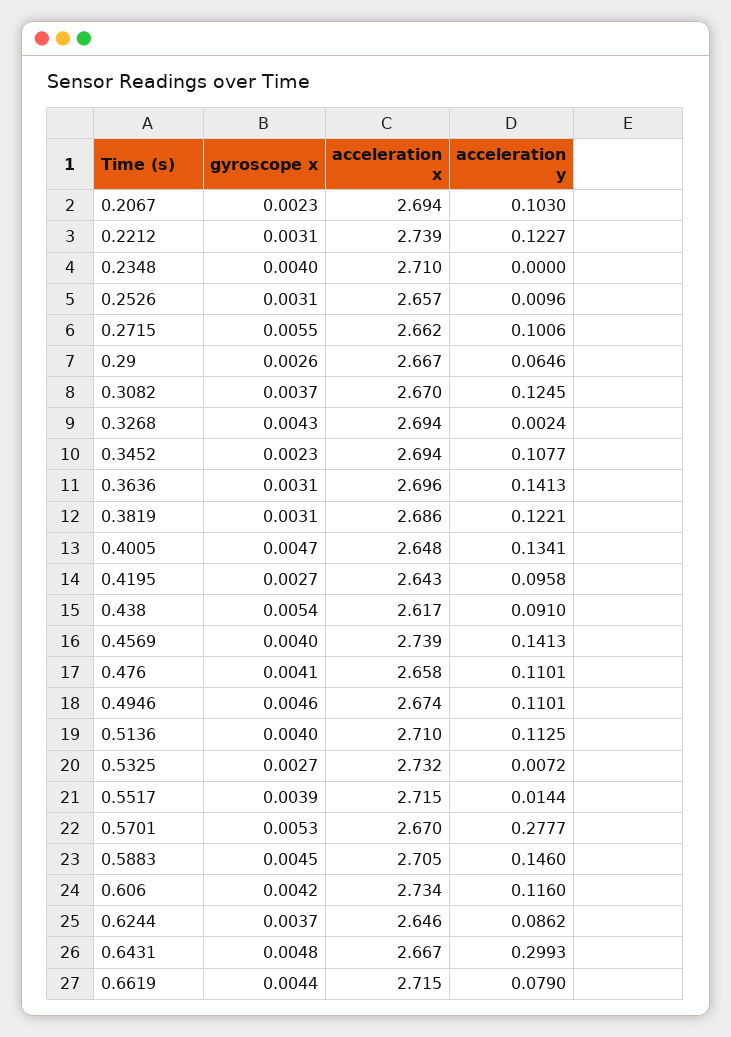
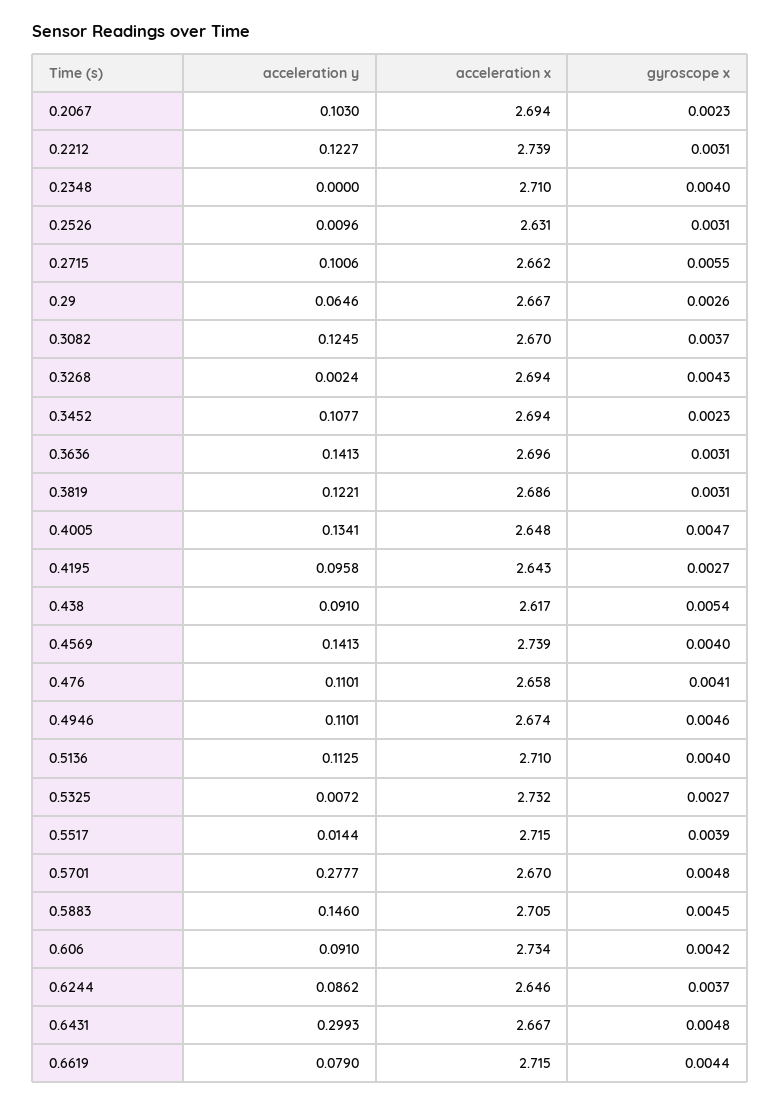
  {
    "gyroscope x": {
      "0.2067": 0.0023,
      "0.2212": 0.0031,
      "0.2348": 0.004,
      "0.2526": 0.0031,
      "0.2715": 0.0055,
      "0.29": 0.0026,
      "0.3082": 0.0037,
      "0.3268": 0.0043,
      "0.3452": 0.0023,
      "0.3636": 0.0031,
      "0.3819": 0.0031,
      "0.4005": 0.0047,
      "0.4195": 0.0027,
      "0.438": 0.0054,
      "0.4569": 0.004,
      "0.476": 0.0041,
      "0.4946": 0.0046,
      "0.5136": 0.004,
      "0.5325": 0.0027,
      "0.5517": 0.0039,
-     "0.5701": 0.0053,
+     "0.5701": 0.0048,
      "0.5883": 0.0045,
      "0.606": 0.0042,
      "0.6244": 0.0037,
      "0.6431": 0.0048,
      "0.6619": 0.0044
    },
    "acceleration x": {
      "0.2067": 2.694,
      "0.2212": 2.739,
      "0.2348": 2.71,
-     "0.2526": 2.657,
+     "0.2526": 2.631,
      "0.2715": 2.662,
      "0.29": 2.667,
      "0.3082": 2.67,
      "0.3268": 2.694,
      "0.3452": 2.694,
      "0.3636": 2.696,
      "0.3819": 2.686,
      "0.4005": 2.648,
      "0.4195": 2.643,
      "0.438": 2.617,
      "0.4569": 2.739,
      "0.476": 2.658,
      "0.4946": 2.674,
      "0.5136": 2.71,
      "0.5325": 2.732,
      "0.5517": 2.715,
      "0.5701": 2.67,
      "0.5883": 2.705,
      "0.606": 2.734,
      "0.6244": 2.646,
      "0.6431": 2.667,
      "0.6619": 2.715
    },
    "acceleration y": {
      "0.2067": 0.103,
      "0.2212": 0.1227,
      "0.2348": 0,
      "0.2526": 0.0096,
      "0.2715": 0.1006,
      "0.29": 0.0646,
      "0.3082": 0.1245,
      "0.3268": 0.0024,
      "0.3452": 0.1077,
      "0.3636": 0.1413,
      "0.3819": 0.1221,
      "0.4005": 0.1341,
      "0.4195": 0.0958,
      "0.438": 0.091,
      "0.4569": 0.1413,
      "0.476": 0.1101,
      "0.4946": 0.1101,
      "0.5136": 0.1125,
      "0.5325": 0.0072,
      "0.5517": 0.0144,
      "0.5701": 0.2777,
      "0.5883": 0.146,
-     "0.606": 0.116,
+     "0.606": 0.091,
      "0.6244": 0.0862,
      "0.6431": 0.2993,
      "0.6619": 0.079
    }
  }

